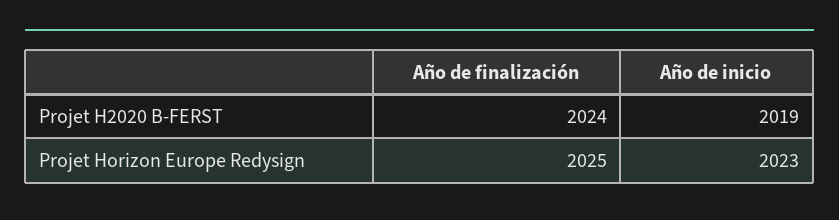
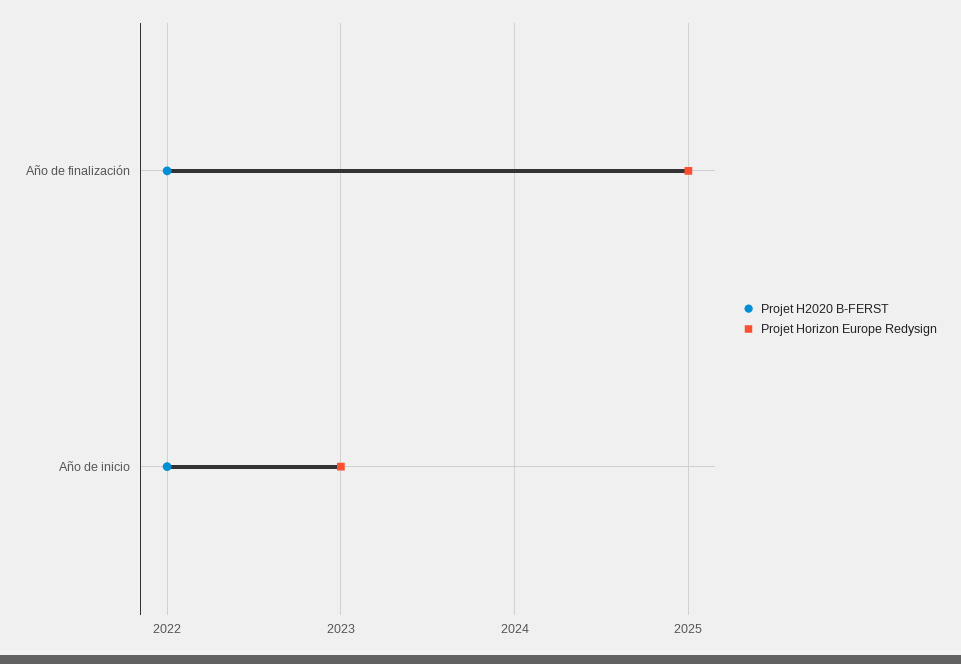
  {
    "Projet H2020 B-FERST": {
-     "Año de finalización": 2024,
+     "Año de finalización": 2022,
-     "Año de inicio": 2019
+     "Año de inicio": 2022
    },
    "Projet Horizon Europe Redysign": {
      "Año de finalización": 2025,
      "Año de inicio": 2023
    }
  }

